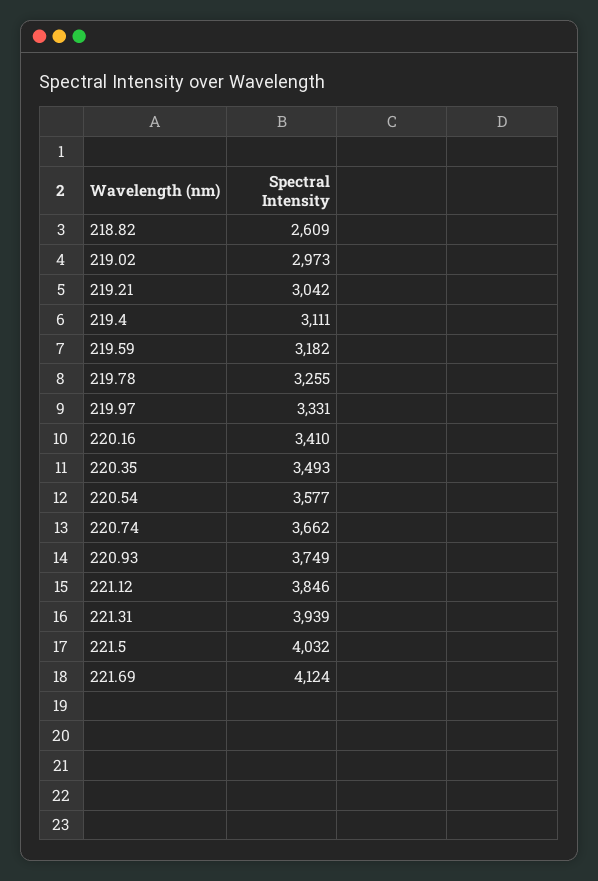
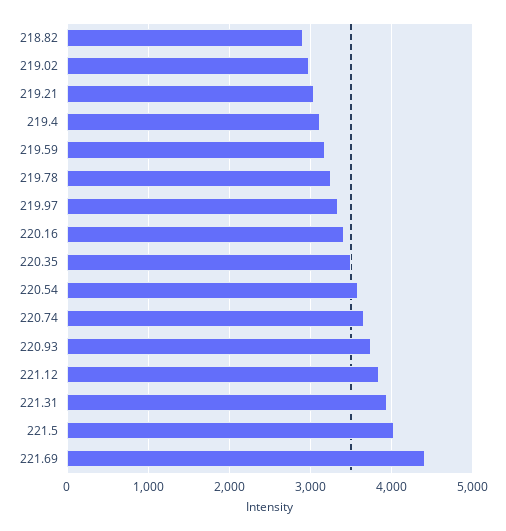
  {
-   "218.82": 2609,
+   "218.82": 2900,
    "219.02": 2973,
    "219.21": 3042,
    "219.4": 3111,
    "219.59": 3182,
    "219.78": 3255,
    "219.97": 3331,
    "220.16": 3410,
    "220.35": 3493,
    "220.54": 3577,
    "220.74": 3662,
    "220.93": 3749,
    "221.12": 3846,
    "221.31": 3939,
    "221.5": 4032,
-   "221.69": 4124
+   "221.69": 4400
  }

